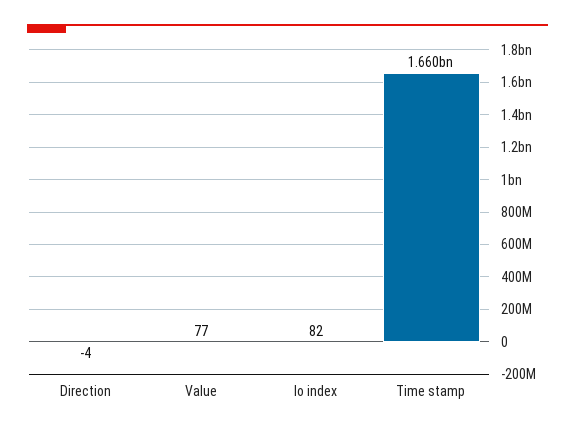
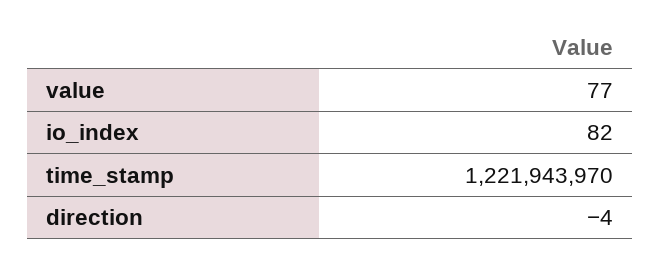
  {
    "Direction": -4,
    "Value": 77,
    "Io index": 82,
-   "Time stamp": 1660000000
+   "Time stamp": 1221943970
  }

